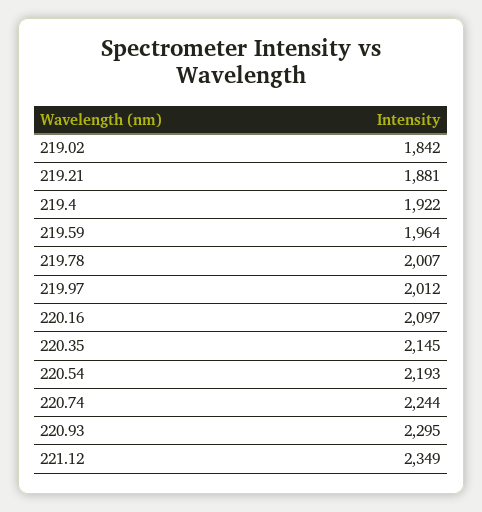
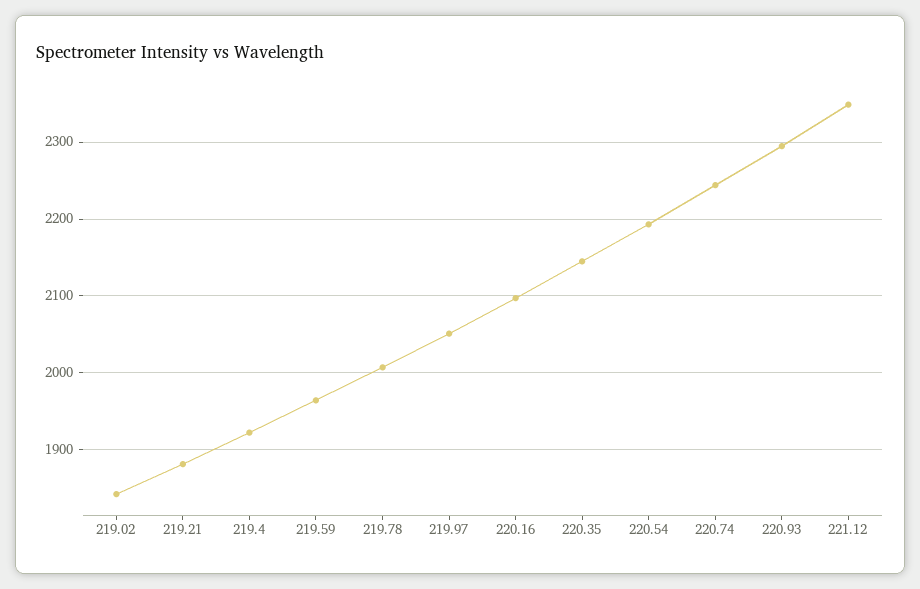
  {
    "219.02": 1842,
    "219.21": 1881,
    "219.4": 1922,
    "219.59": 1964,
    "219.78": 2007,
-   "219.97": 2012,
+   "219.97": 2050,
    "220.16": 2097,
    "220.35": 2145,
    "220.54": 2193,
    "220.74": 2244,
    "220.93": 2295,
    "221.12": 2349
  }

